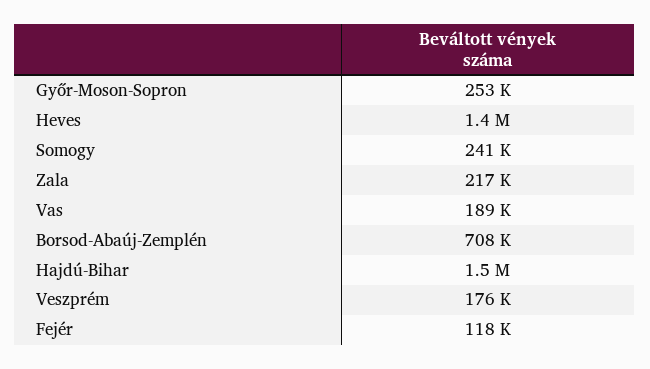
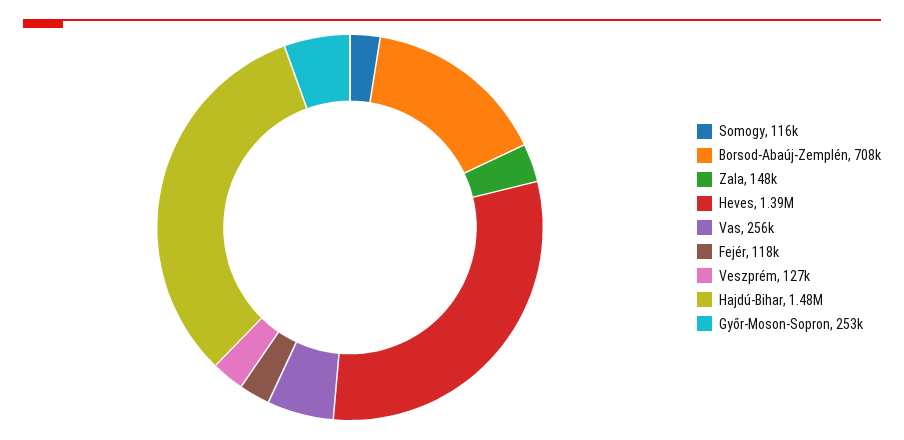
  {
    "Győr-Moson-Sopron": 253000,
    "Heves": 1390000,
-   "Somogy": 241000,
+   "Somogy": 116000,
-   "Zala": 217000,
+   "Zala": 148000,
-   "Vas": 189000,
+   "Vas": 256000,
    "Borsod-Abaúj-Zemplén": 708000,
    "Hajdú-Bihar": 1480000,
-   "Veszprém": 176000,
+   "Veszprém": 127000,
    "Fejér": 118000
  }

